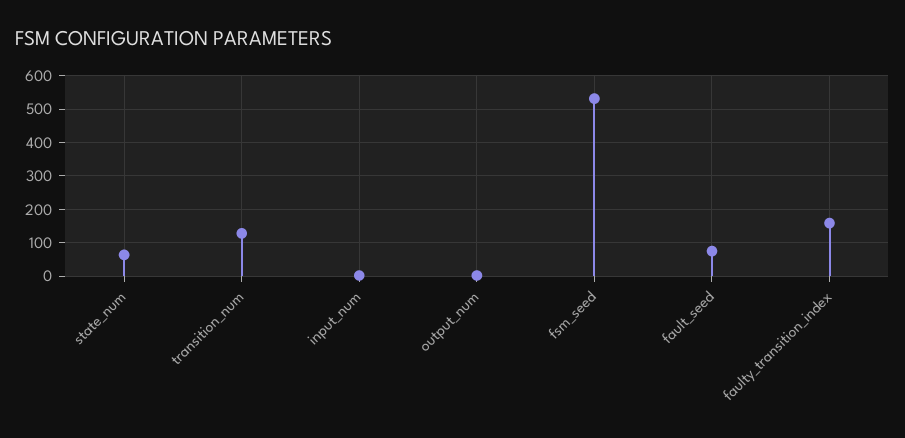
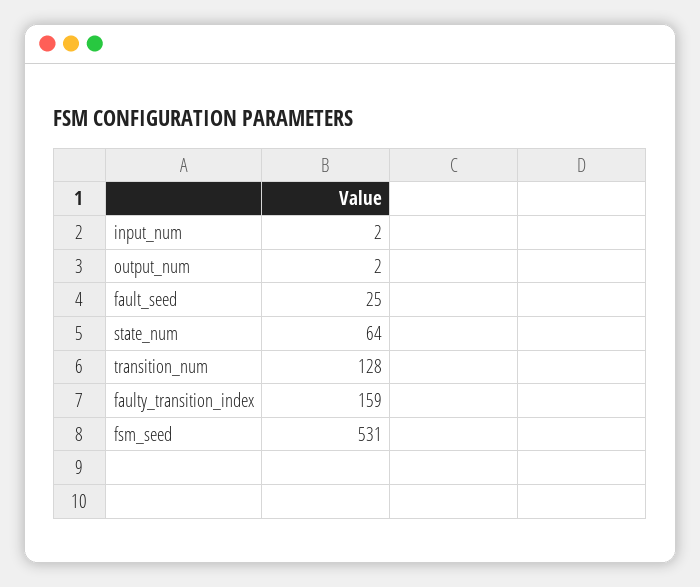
  {
    "state_num": 64,
    "transition_num": 128,
    "input_num": 2,
    "output_num": 2,
    "fsm_seed": 531,
-   "fault_seed": 80,
+   "fault_seed": 25,
    "faulty_transition_index": 159
  }

